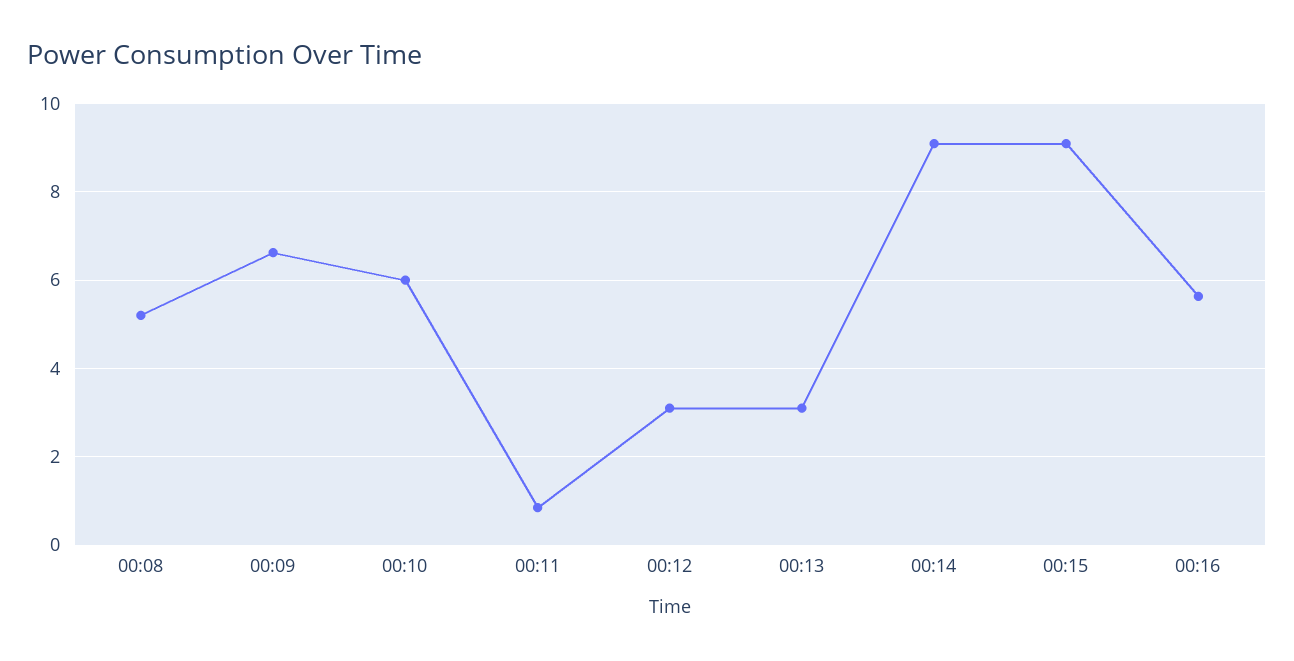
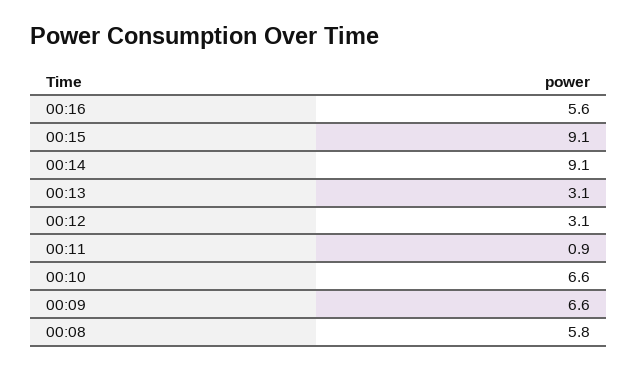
  {
-   "00:08": 5.2,
+   "00:08": 5.8,
    "00:09": 6.6,
-   "00:10": 6,
+   "00:10": 6.6,
    "00:11": 0.9,
    "00:12": 3.1,
    "00:13": 3.1,
    "00:14": 9.1,
    "00:15": 9.1,
    "00:16": 5.6
  }

